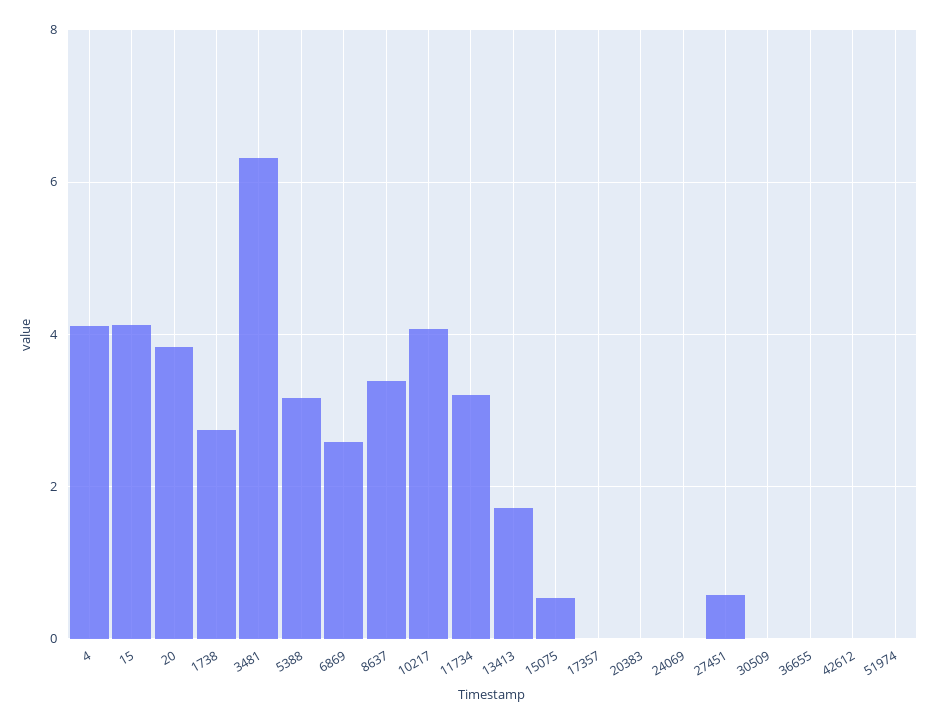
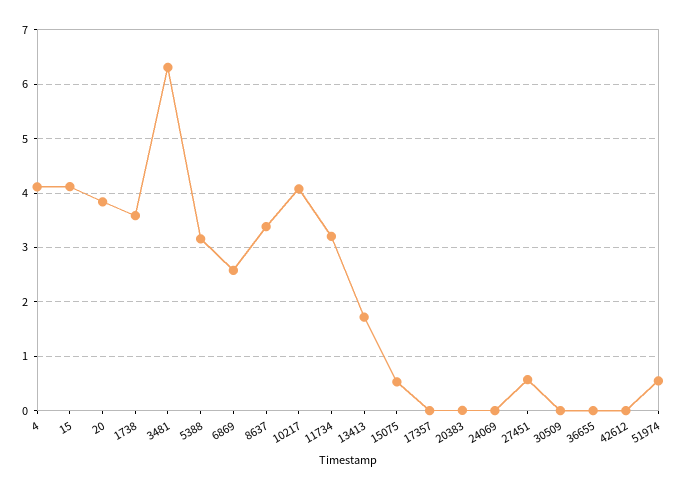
  {
    "4": 4.2,
    "15": 4.2,
    "20": 3.8,
-   "1738": 2.8,
+   "1738": 3.6,
    "3481": 6.4,
    "5388": 3.2,
    "6869": 2.6,
    "8637": 3.4,
    "10217": 4,
    "11734": 3.2,
    "13413": 1.8,
    "15075": 0.6,
    "17357": 0,
    "20383": 0,
    "24069": 0,
    "27451": 0.6,
    "30509": 0,
    "36655": 0,
    "42612": 0,
-   "51974": 0
+   "51974": 0.6
  }

